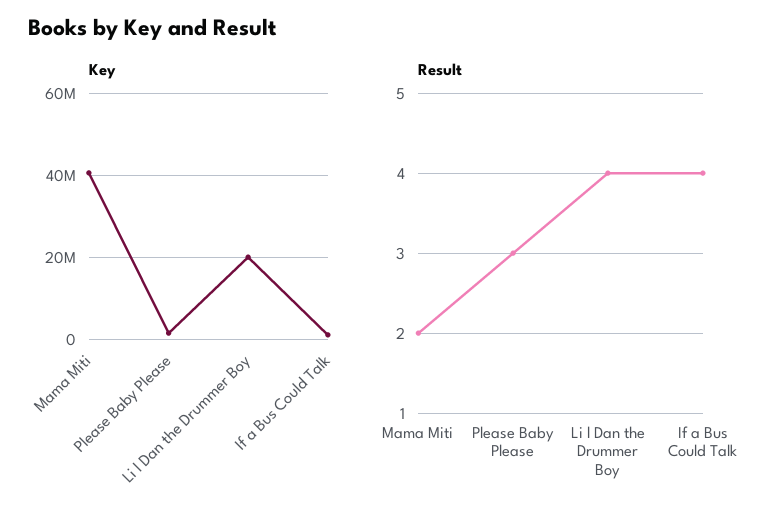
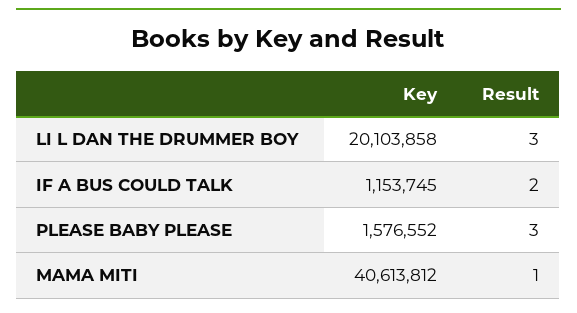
  {
    "Key": {
      "Mama Miti": 40613812,
      "Please Baby Please": 1576552,
      "Li l Dan the Drummer Boy": 20103858,
      "If a Bus Could Talk": 1153745
    },
    "Result": {
-     "Mama Miti": 2,
+     "Mama Miti": 1,
      "Please Baby Please": 3,
-     "Li l Dan the Drummer Boy": 4,
+     "Li l Dan the Drummer Boy": 3,
-     "If a Bus Could Talk": 4
+     "If a Bus Could Talk": 2
    }
  }

